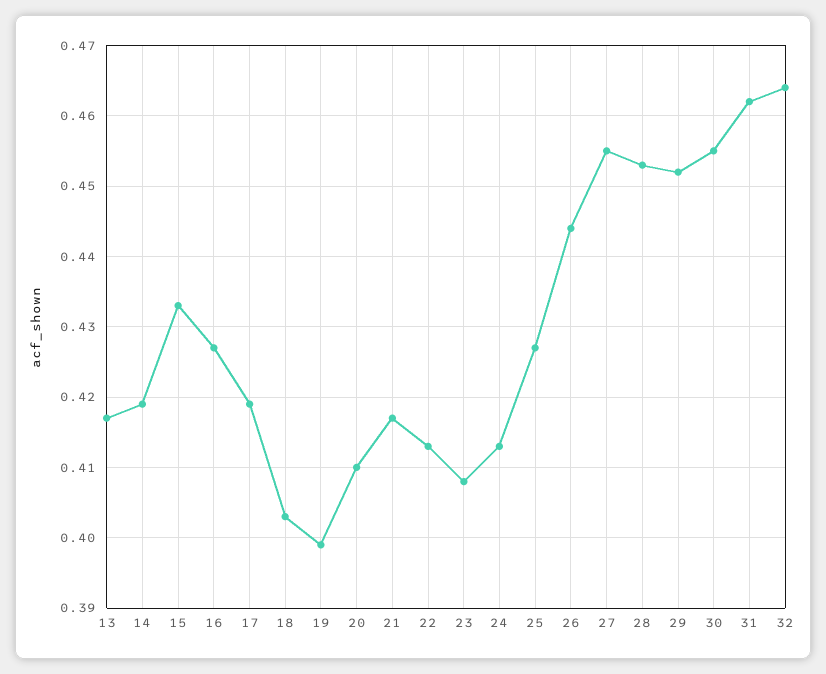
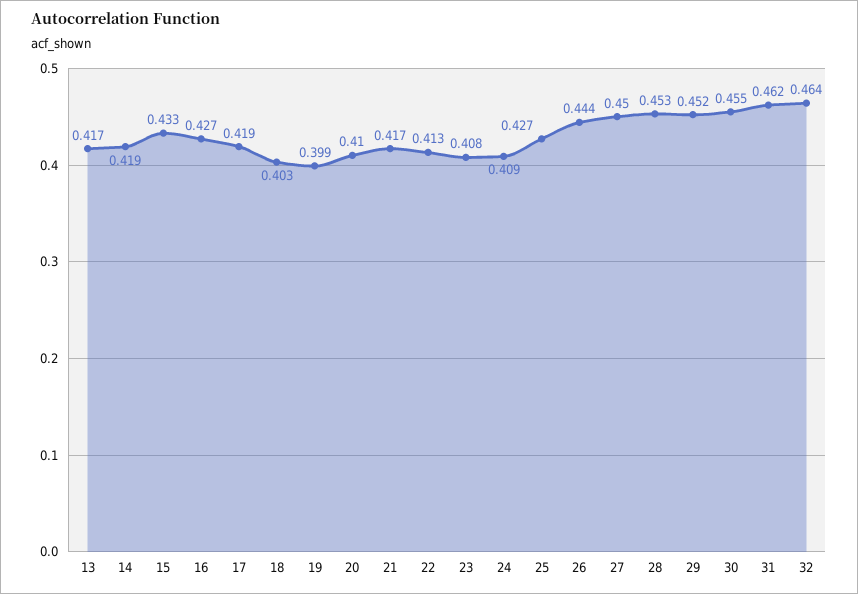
  {
    "13": 0.417,
    "14": 0.419,
    "15": 0.433,
    "16": 0.427,
    "17": 0.419,
    "18": 0.403,
    "19": 0.399,
    "20": 0.41,
    "21": 0.417,
    "22": 0.413,
    "23": 0.408,
-   "24": 0.413,
+   "24": 0.409,
    "25": 0.427,
    "26": 0.444,
-   "27": 0.455,
+   "27": 0.45,
    "28": 0.453,
    "29": 0.452,
    "30": 0.455,
    "31": 0.462,
    "32": 0.464
  }

